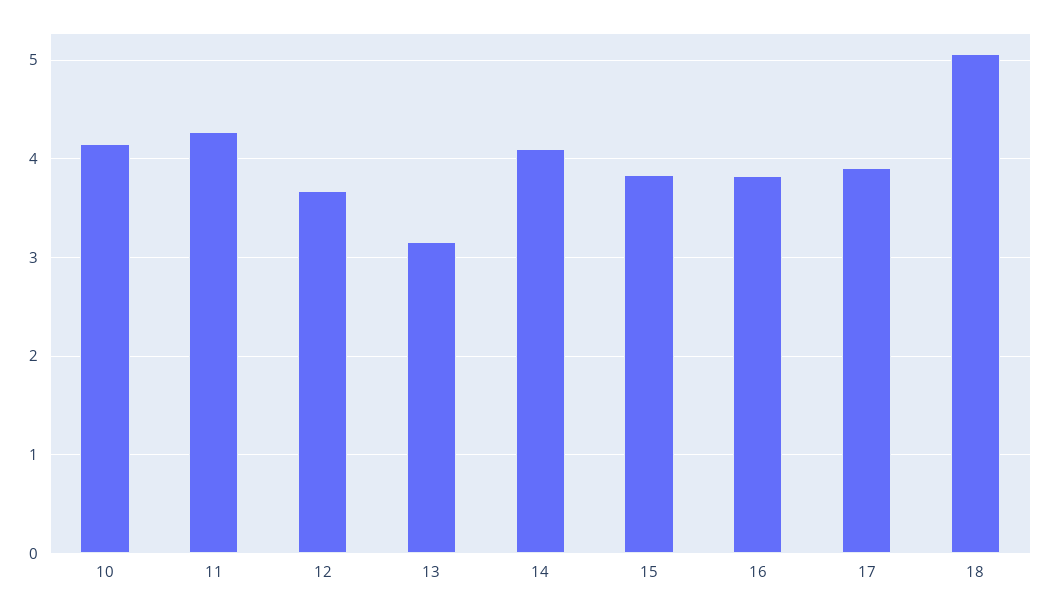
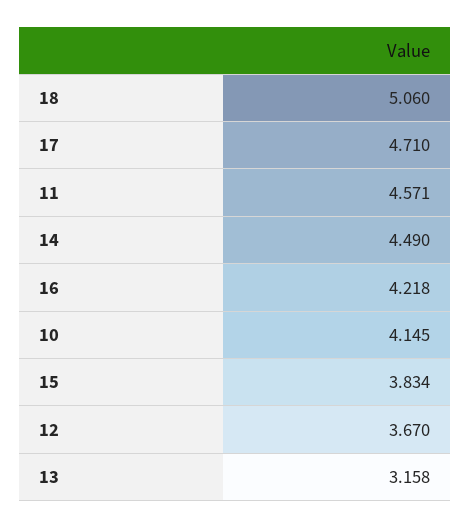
  {
    "10": 4.145,
-   "11": 4.3,
+   "11": 4.571,
    "12": 3.67,
    "13": 3.158,
-   "14": 4.1,
+   "14": 4.49,
    "15": 3.834,
-   "16": 3.8,
+   "16": 4.218,
-   "17": 3.9,
+   "17": 4.71,
    "18": 5.06
  }

